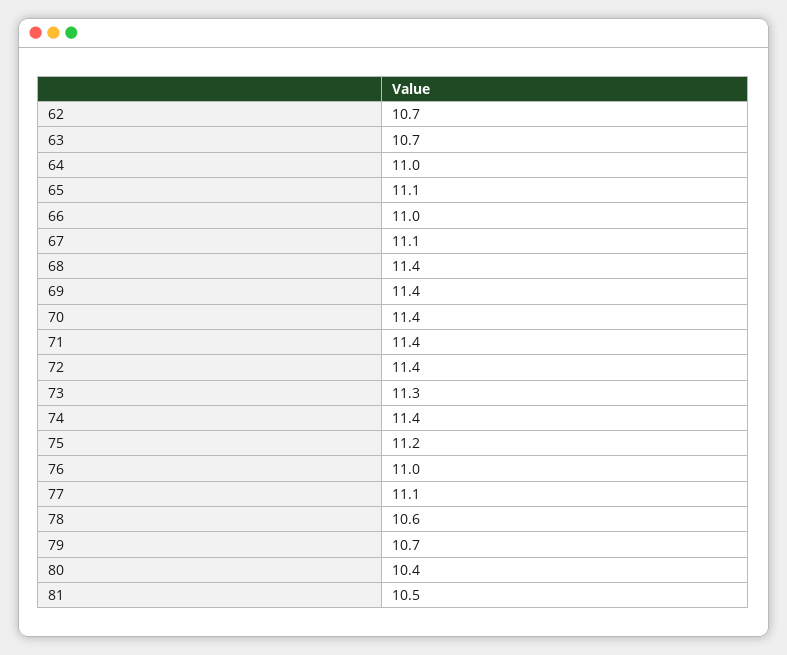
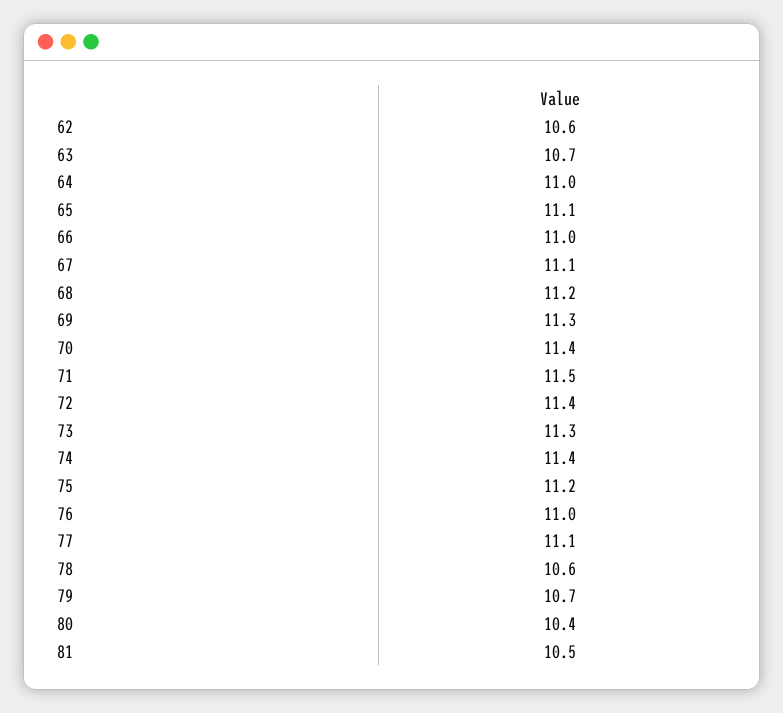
  {
-   "62": 10.7,
+   "62": 10.6,
    "63": 10.7,
    "64": 11,
    "65": 11.1,
    "66": 11,
    "67": 11.1,
-   "68": 11.4,
+   "68": 11.2,
-   "69": 11.4,
+   "69": 11.3,
    "70": 11.4,
-   "71": 11.4,
+   "71": 11.5,
    "72": 11.4,
    "73": 11.3,
    "74": 11.4,
    "75": 11.2,
    "76": 11,
    "77": 11.1,
    "78": 10.6,
    "79": 10.7,
    "80": 10.4,
    "81": 10.5
  }

